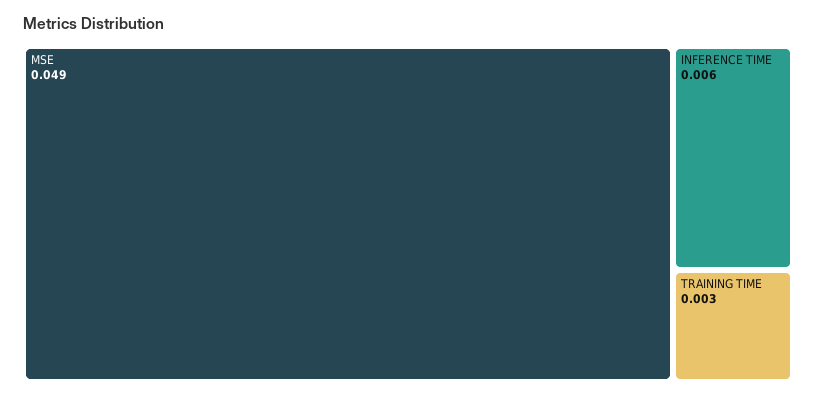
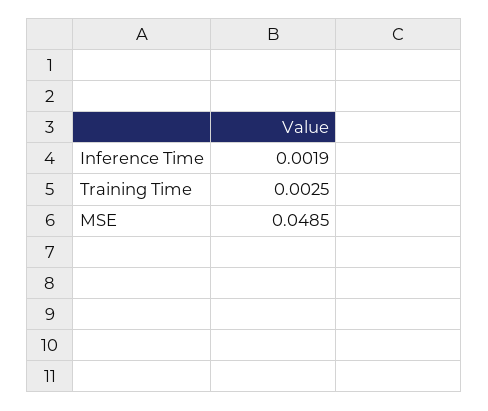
  {
    "MSE": 0.0485,
-   "INFERENCE TIME": 0.006,
+   "INFERENCE TIME": 0.0019,
    "TRAINING TIME": 0.0025
  }

